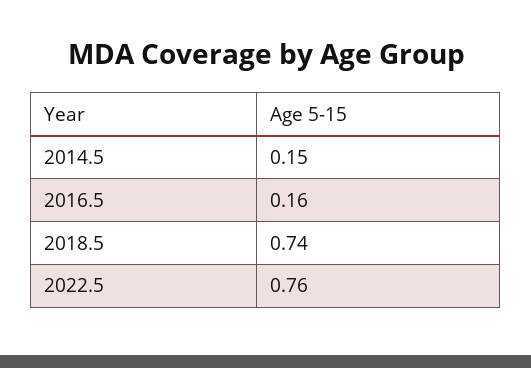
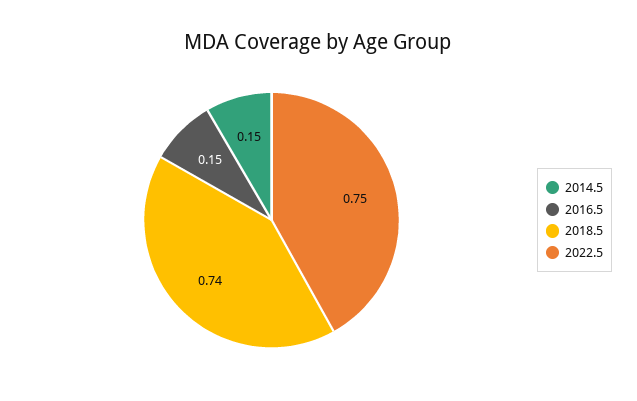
  {
    "2014.5": 0.15,
-   "2016.5": 0.16,
+   "2016.5": 0.15,
    "2018.5": 0.74,
-   "2022.5": 0.76
+   "2022.5": 0.75
  }

